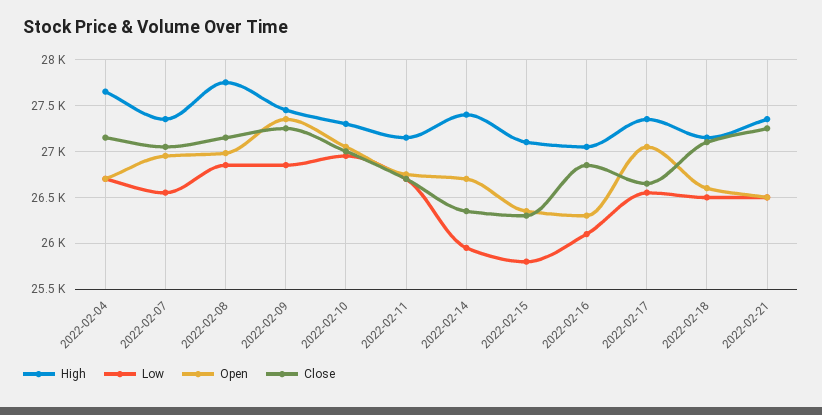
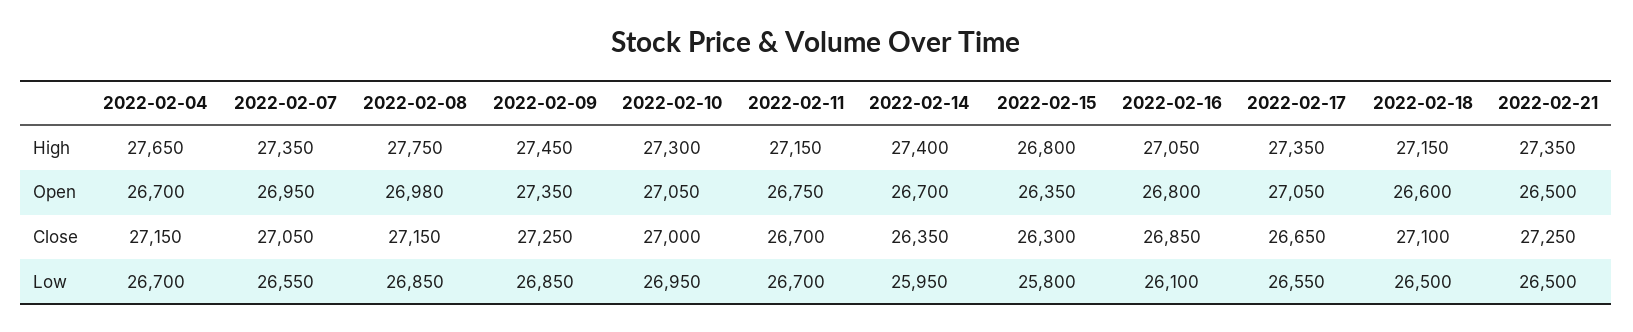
  {
    "High": {
      "2022-02-04": 27650,
      "2022-02-07": 27350,
      "2022-02-08": 27750,
      "2022-02-09": 27450,
      "2022-02-10": 27300,
      "2022-02-11": 27150,
      "2022-02-14": 27400,
-     "2022-02-15": 27100,
+     "2022-02-15": 26800,
      "2022-02-16": 27050,
      "2022-02-17": 27350,
      "2022-02-18": 27150,
      "2022-02-21": 27350
    },
    "Low": {
      "2022-02-04": 26700,
      "2022-02-07": 26550,
      "2022-02-08": 26850,
      "2022-02-09": 26850,
      "2022-02-10": 26950,
      "2022-02-11": 26700,
      "2022-02-14": 25950,
      "2022-02-15": 25800,
      "2022-02-16": 26100,
      "2022-02-17": 26550,
      "2022-02-18": 26500,
      "2022-02-21": 26500
    },
    "Open": {
      "2022-02-04": 26700,
      "2022-02-07": 26950,
      "2022-02-08": 26980,
      "2022-02-09": 27350,
      "2022-02-10": 27050,
      "2022-02-11": 26750,
      "2022-02-14": 26700,
      "2022-02-15": 26350,
-     "2022-02-16": 26300,
+     "2022-02-16": 26800,
      "2022-02-17": 27050,
      "2022-02-18": 26600,
      "2022-02-21": 26500
    },
    "Close": {
      "2022-02-04": 27150,
      "2022-02-07": 27050,
      "2022-02-08": 27150,
      "2022-02-09": 27250,
      "2022-02-10": 27000,
      "2022-02-11": 26700,
      "2022-02-14": 26350,
      "2022-02-15": 26300,
      "2022-02-16": 26850,
      "2022-02-17": 26650,
      "2022-02-18": 27100,
      "2022-02-21": 27250
    }
  }

